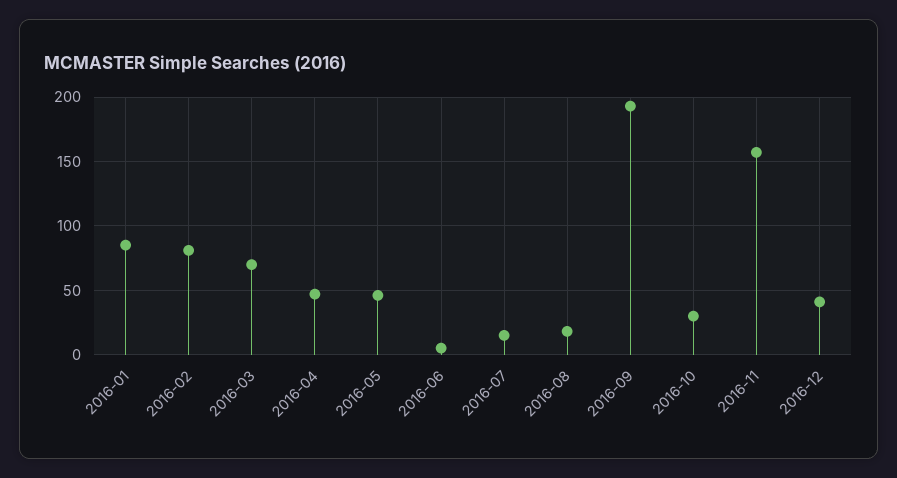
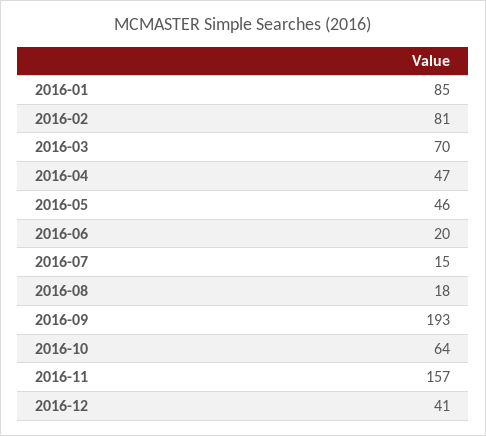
  {
    "2016-01": 85,
    "2016-02": 81,
    "2016-03": 70,
    "2016-04": 47,
    "2016-05": 46,
-   "2016-06": 5,
+   "2016-06": 20,
    "2016-07": 15,
    "2016-08": 18,
    "2016-09": 193,
-   "2016-10": 30,
+   "2016-10": 64,
    "2016-11": 157,
    "2016-12": 41
  }

